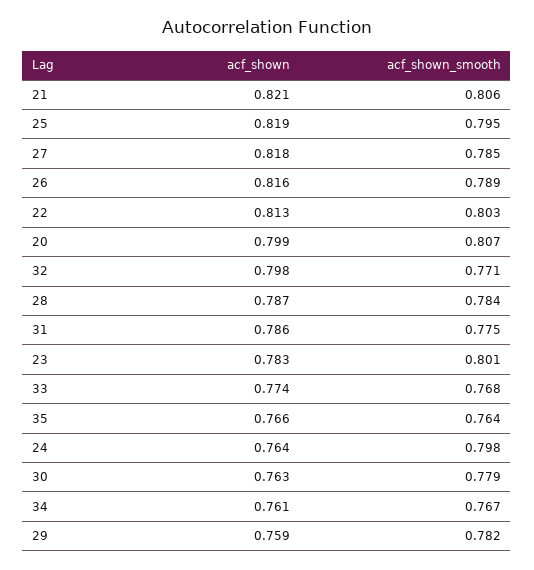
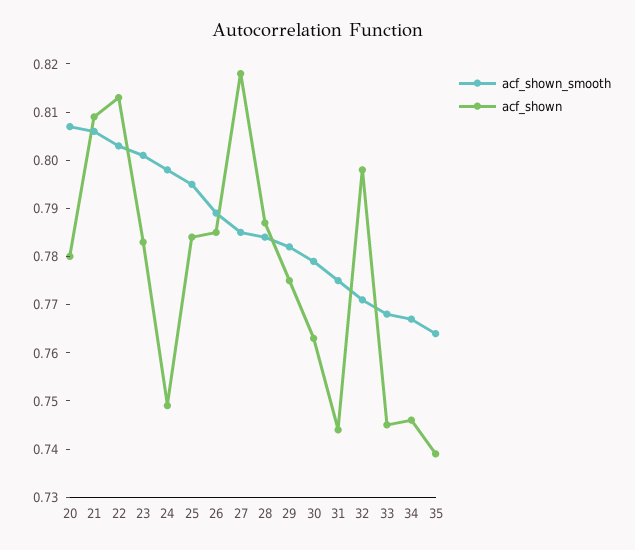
  {
    "acf_shown": {
-     "21": 0.821,
+     "21": 0.81,
-     "25": 0.819,
+     "25": 0.785,
      "27": 0.818,
-     "26": 0.816,
+     "26": 0.785,
      "22": 0.813,
-     "20": 0.799,
+     "20": 0.78,
      "32": 0.798,
      "28": 0.787,
-     "31": 0.786,
+     "31": 0.745,
      "23": 0.783,
-     "33": 0.774,
+     "33": 0.745,
-     "35": 0.766,
+     "35": 0.74,
-     "24": 0.764,
+     "24": 0.75,
      "30": 0.763,
-     "34": 0.761,
+     "34": 0.745,
-     "29": 0.759
+     "29": 0.775
    },
    "acf_shown_smooth": {
      "21": 0.806,
      "25": 0.795,
      "27": 0.785,
      "26": 0.789,
      "22": 0.803,
      "20": 0.807,
      "32": 0.771,
      "28": 0.784,
      "31": 0.775,
      "23": 0.801,
      "33": 0.768,
      "35": 0.764,
      "24": 0.798,
      "30": 0.779,
      "34": 0.767,
      "29": 0.782
    }
  }

